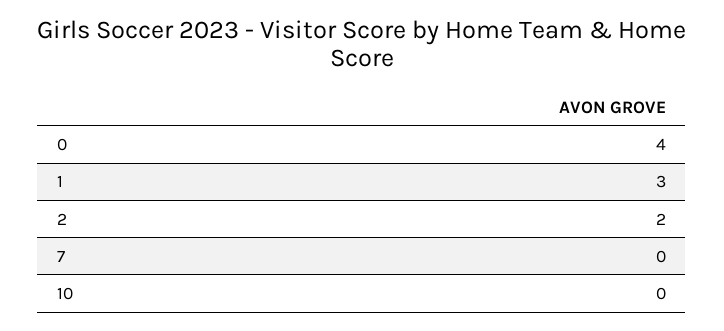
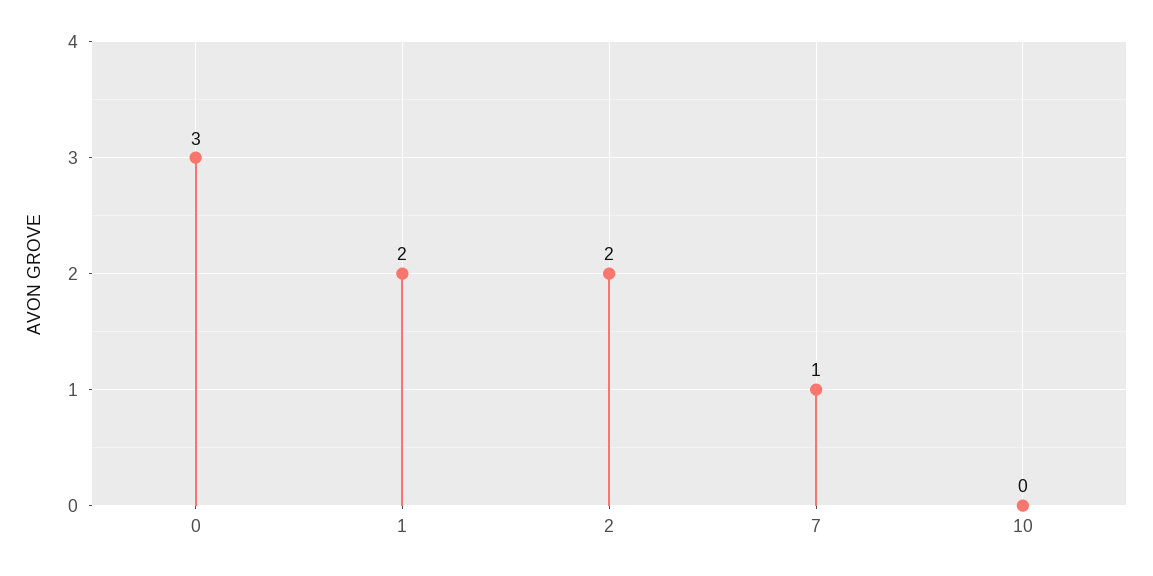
  {
-   "0": 4,
+   "0": 3,
-   "1": 3,
+   "1": 2,
    "2": 2,
-   "7": 0,
+   "7": 1,
    "10": 0
  }

